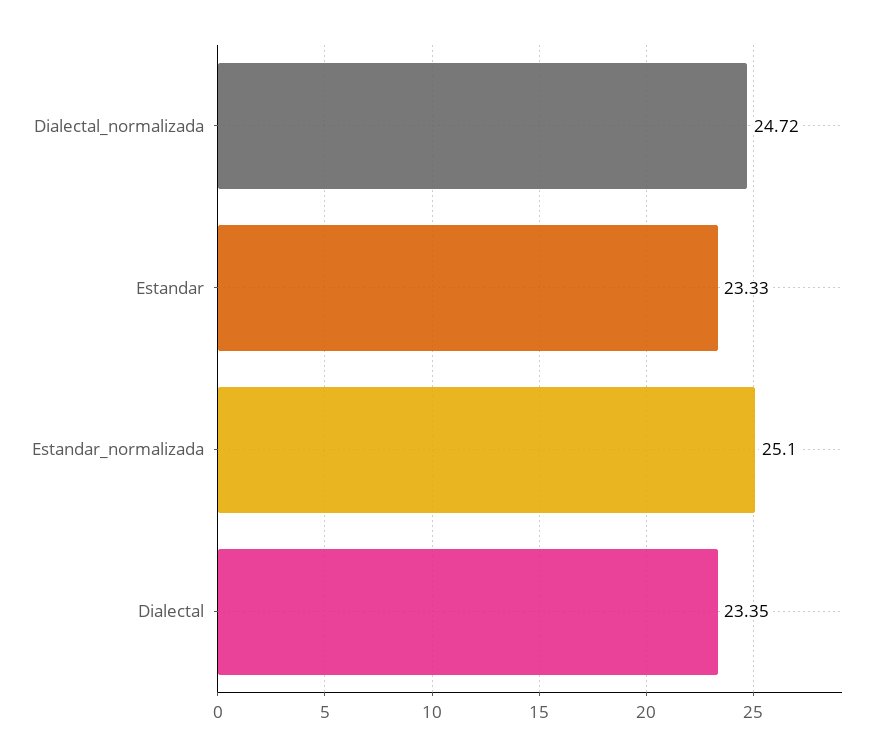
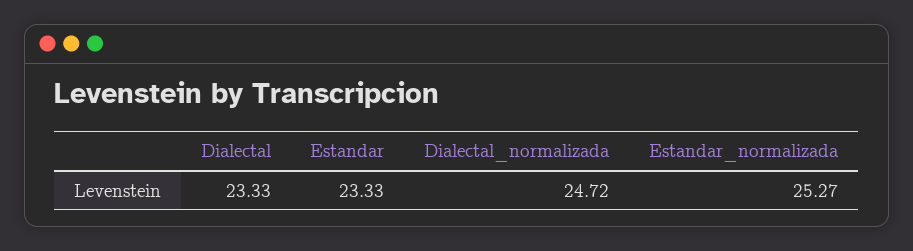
  {
    "Dialectal_normalizada": 24.72,
    "Estandar": 23.33,
-   "Estandar_normalizada": 25.1,
+   "Estandar_normalizada": 25.27,
-   "Dialectal": 23.35
+   "Dialectal": 23.33
  }

